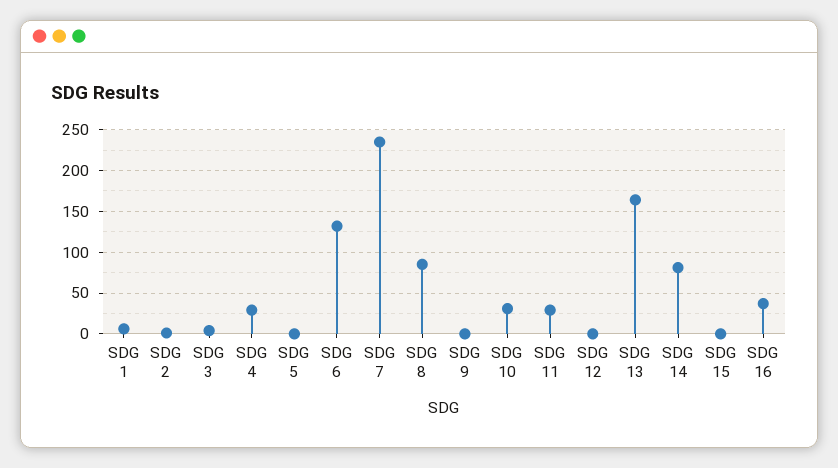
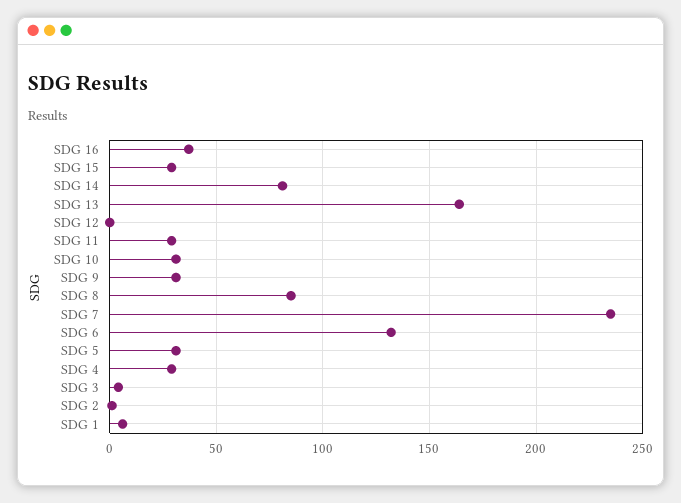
  {
    "SDG 1": 5,
    "SDG 2": 0,
    "SDG 3": 5,
    "SDG 4": 30,
-   "SDG 5": 0,
+   "SDG 5": 30,
    "SDG 6": 130,
    "SDG 7": 235,
    "SDG 8": 85,
-   "SDG 9": 0,
+   "SDG 9": 30,
    "SDG 10": 30,
    "SDG 11": 30,
    "SDG 12": 0,
    "SDG 13": 165,
    "SDG 14": 80,
-   "SDG 15": 0,
+   "SDG 15": 30,
    "SDG 16": 35
  }

